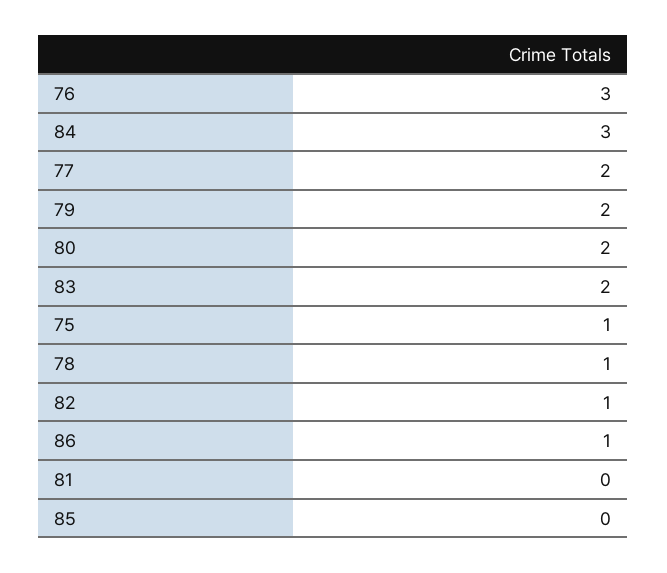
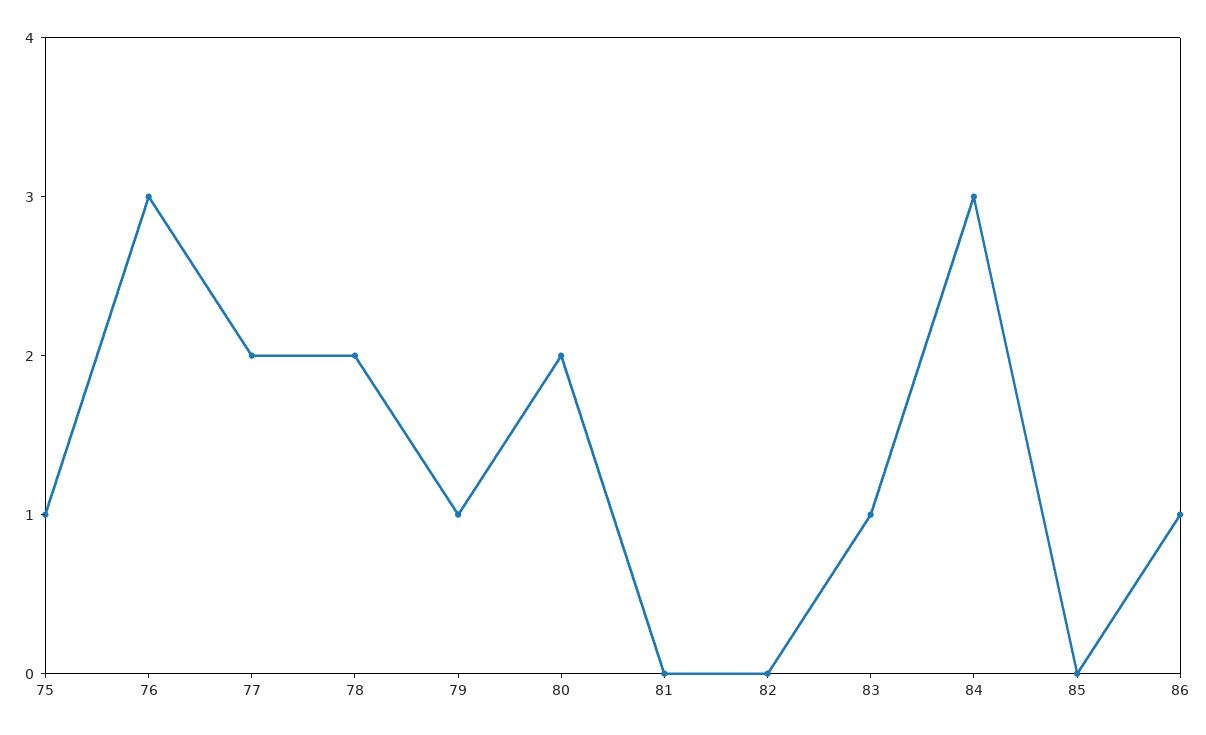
  {
    "76": 3,
    "84": 3,
    "77": 2,
-   "79": 2,
+   "79": 1,
    "80": 2,
-   "83": 2,
+   "83": 1,
    "75": 1,
-   "78": 1,
+   "78": 2,
-   "82": 1,
+   "82": 0,
    "86": 1,
    "81": 0,
    "85": 0
  }

